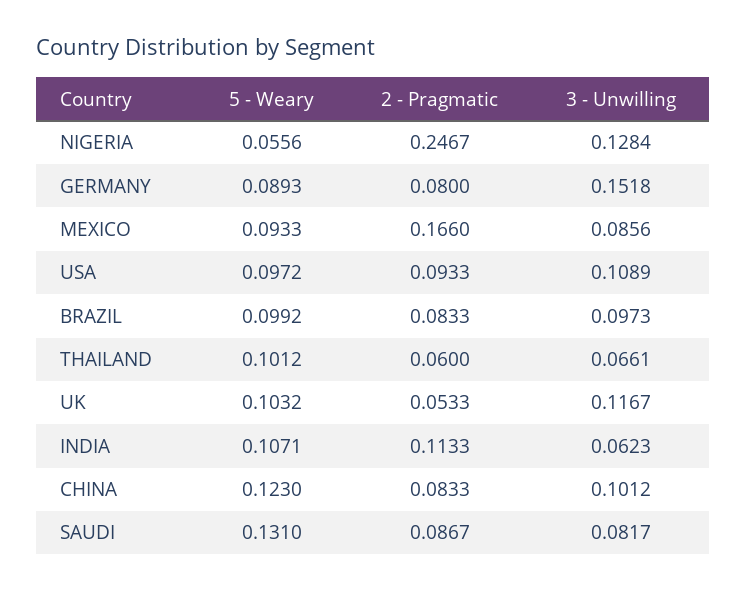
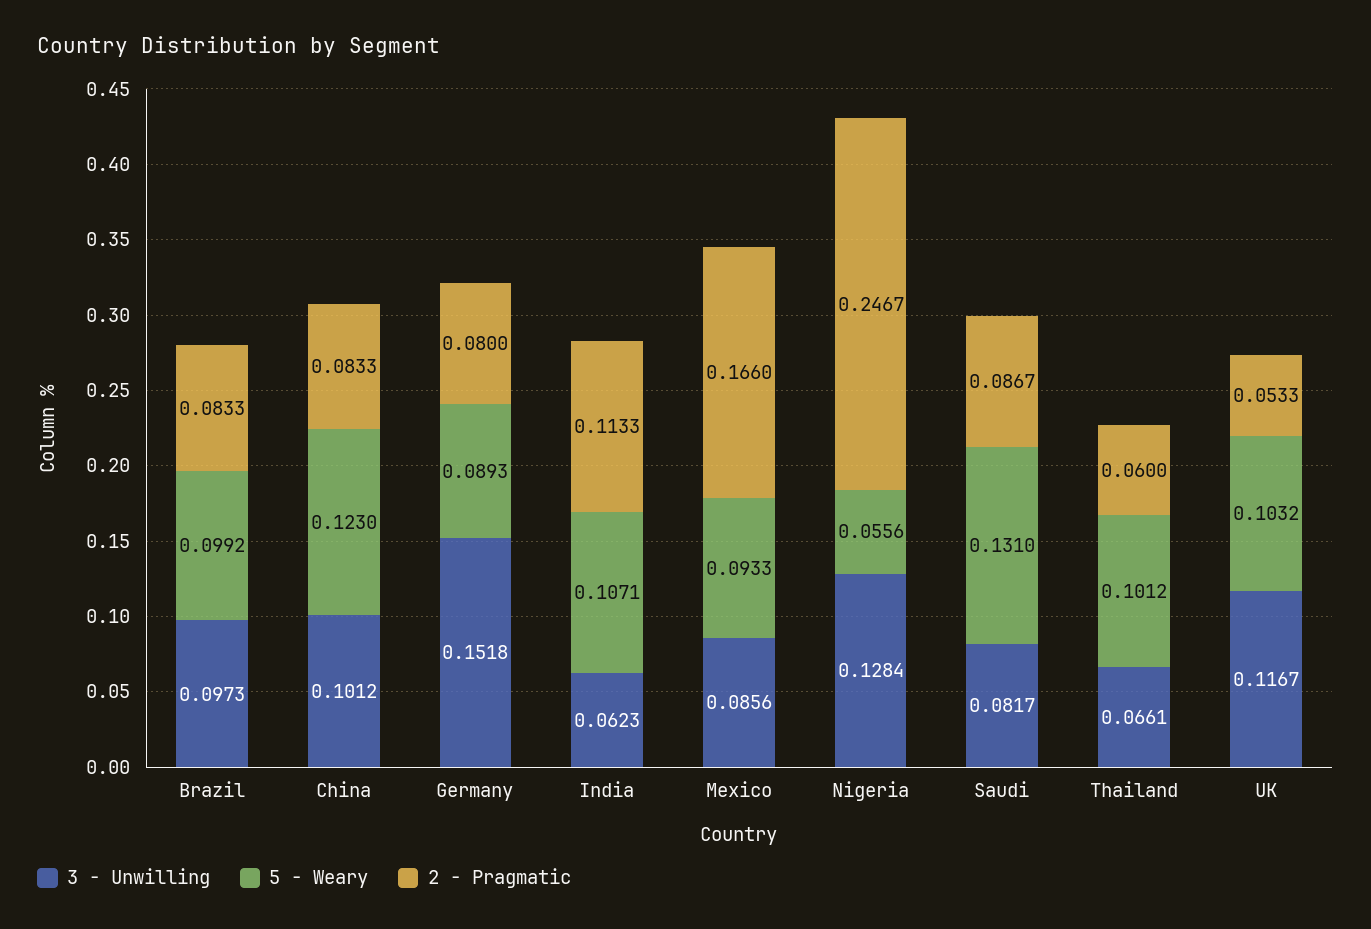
  {
    "5 - Weary": {
      "NIGERIA": 0.0556,
      "GERMANY": 0.0893,
      "MEXICO": 0.0933,
-     "USA": 0.0972,
      "BRAZIL": 0.0992,
      "THAILAND": 0.1012,
      "UK": 0.1032,
      "INDIA": 0.1071,
      "CHINA": 0.123,
      "SAUDI": 0.131
    },
    "2 - Pragmatic": {
      "NIGERIA": 0.2467,
      "GERMANY": 0.08,
      "MEXICO": 0.166,
-     "USA": 0.0933,
      "BRAZIL": 0.0833,
      "THAILAND": 0.06,
      "UK": 0.0533,
      "INDIA": 0.1133,
      "CHINA": 0.0833,
      "SAUDI": 0.0867
    },
    "3 - Unwilling": {
      "NIGERIA": 0.1284,
      "GERMANY": 0.1518,
      "MEXICO": 0.0856,
-     "USA": 0.1089,
      "BRAZIL": 0.0973,
      "THAILAND": 0.0661,
      "UK": 0.1167,
      "INDIA": 0.0623,
      "CHINA": 0.1012,
      "SAUDI": 0.0817
    }
  }

